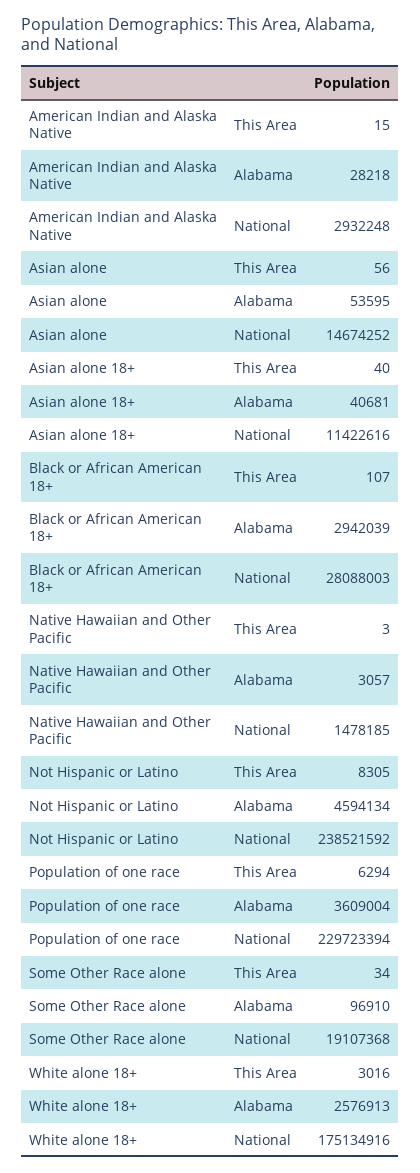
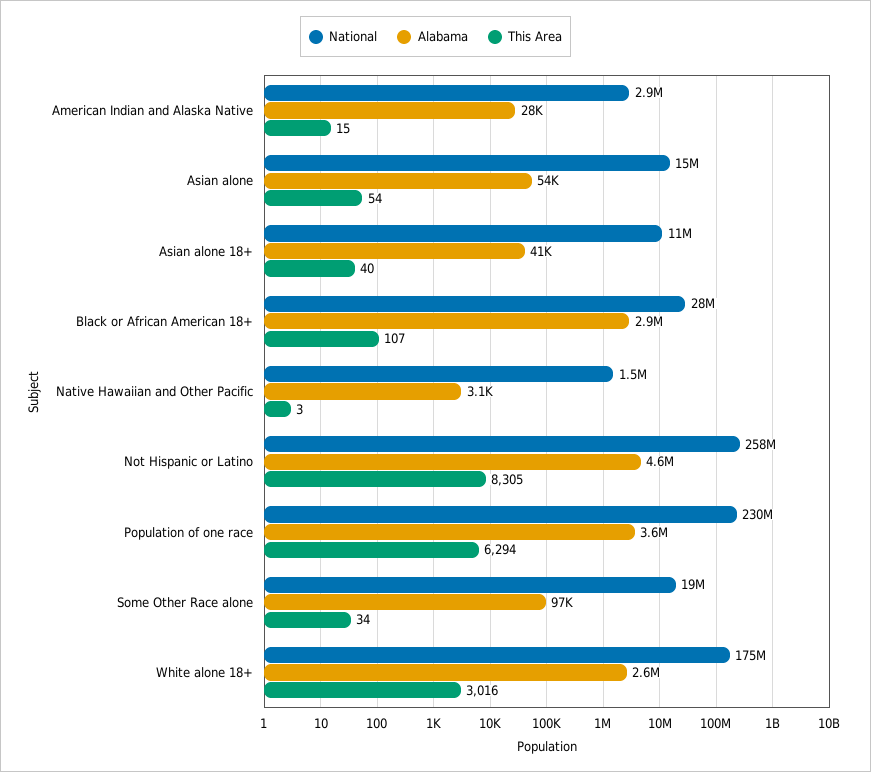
  {
    "This Area": {
      "American Indian and Alaska Native": 15,
-     "Asian alone": 56,
+     "Asian alone": 54,
      "Asian alone 18+": 40,
      "Black or African American 18+": 107,
      "Native Hawaiian and Other Pacific": 3,
      "Not Hispanic or Latino": 8305,
      "Population of one race": 6294,
      "Some Other Race alone": 34,
      "White alone 18+": 3016
    },
    "Alabama": {
      "American Indian and Alaska Native": 28218,
      "Asian alone": 53595,
      "Asian alone 18+": 40681,
      "Black or African American 18+": 2942039,
      "Native Hawaiian and Other Pacific": 3057,
      "Not Hispanic or Latino": 4594134,
      "Population of one race": 3609004,
      "Some Other Race alone": 96910,
      "White alone 18+": 2576913
    },
    "National": {
      "American Indian and Alaska Native": 2932248,
      "Asian alone": 14674252,
      "Asian alone 18+": 11422616,
      "Black or African American 18+": 28088003,
      "Native Hawaiian and Other Pacific": 1478185,
-     "Not Hispanic or Latino": 238521592,
+     "Not Hispanic or Latino": 258000000,
      "Population of one race": 229723394,
      "Some Other Race alone": 19107368,
      "White alone 18+": 175134916
    }
  }

